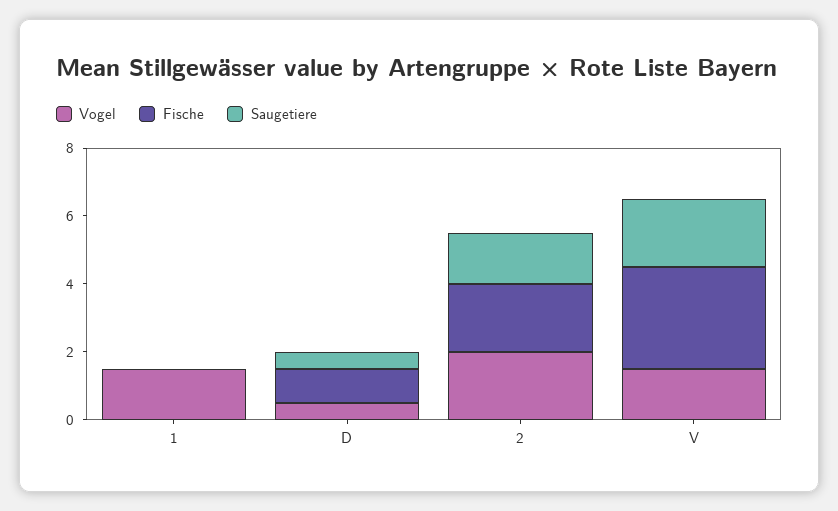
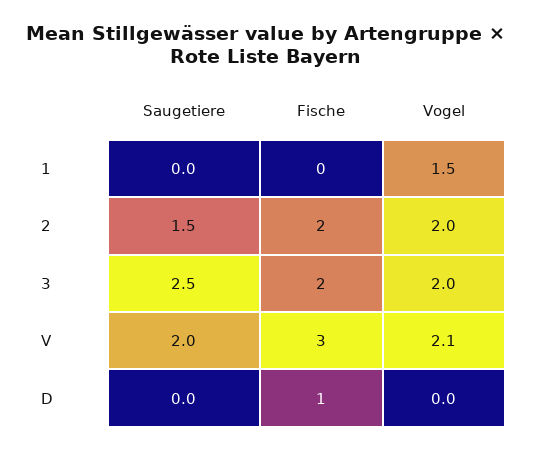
  {
    "Vogel": {
      "1": 1.5,
-     "D": 0.5,
+     "D": 0,
      "2": 2,
-     "V": 1.5
+     "V": 2.1,
+     "3": 2
    },
    "Fische": {
      "1": 0,
      "D": 1,
      "2": 2,
-     "V": 3
+     "V": 3,
+     "3": 2
    },
    "Saugetiere": {
      "1": 0,
-     "D": 0.5,
+     "D": 0,
      "2": 1.5,
-     "V": 2
+     "V": 2,
+     "3": 2.5
    }
  }

